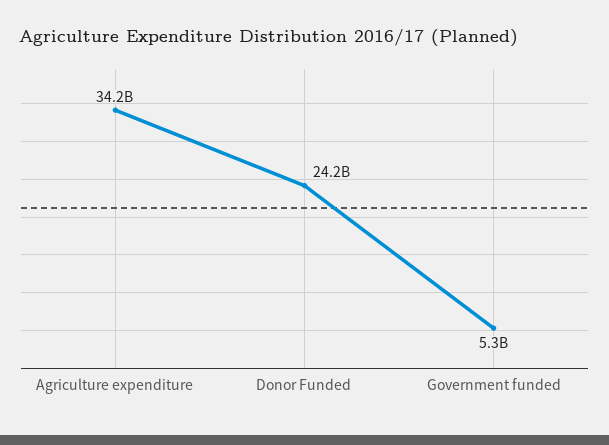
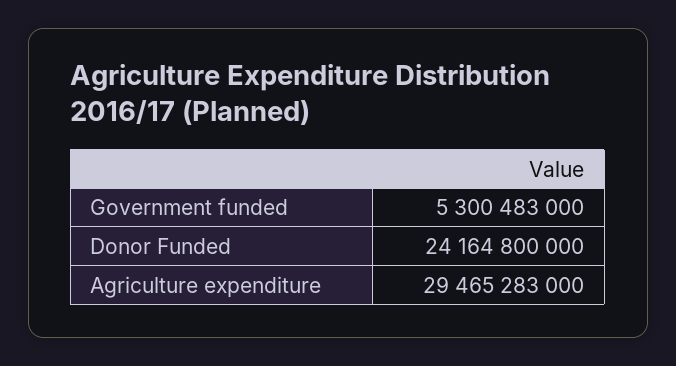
  {
-   "Agriculture expenditure": 34200000000,
+   "Agriculture expenditure": 29465283000,
    "Donor Funded": 24164800000,
    "Government funded": 5300483000
  }

